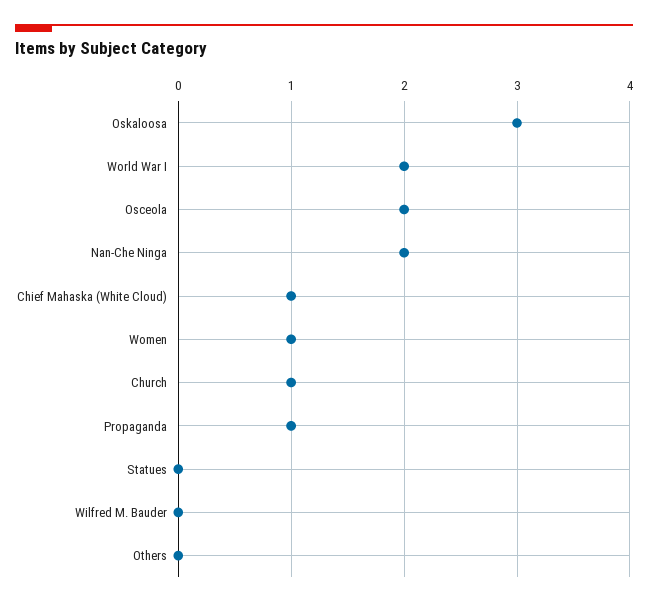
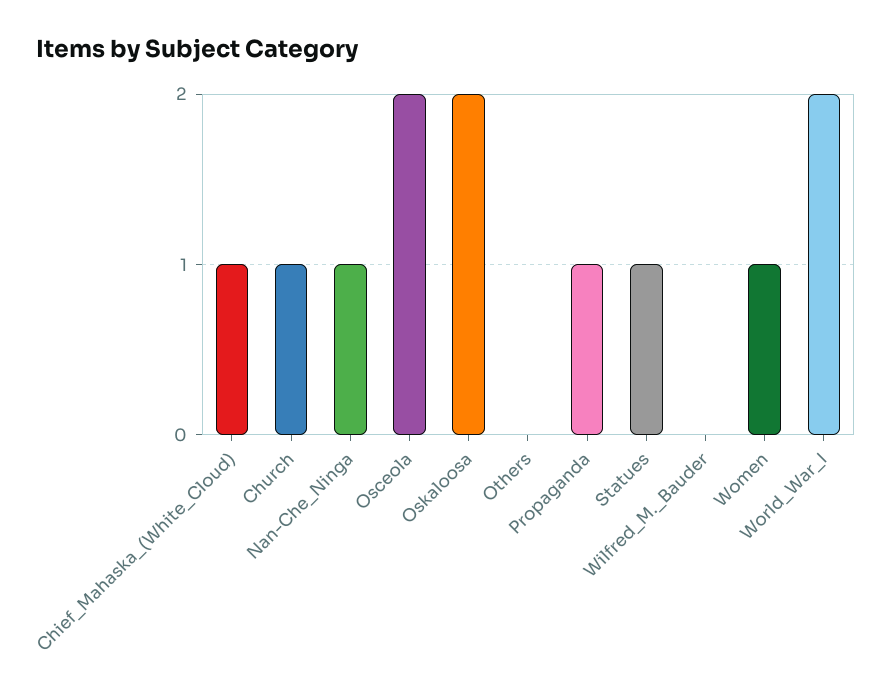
  {
-   "Oskaloosa": 3,
+   "Oskaloosa": 2,
    "World War I": 2,
    "Osceola": 2,
-   "Nan-Che Ninga": 2,
+   "Nan-Che Ninga": 1,
    "Chief Mahaska (White Cloud)": 1,
    "Women": 1,
    "Church": 1,
    "Propaganda": 1,
-   "Statues": 0,
+   "Statues": 1,
    "Wilfred M. Bauder": 0,
    "Others": 0
  }

